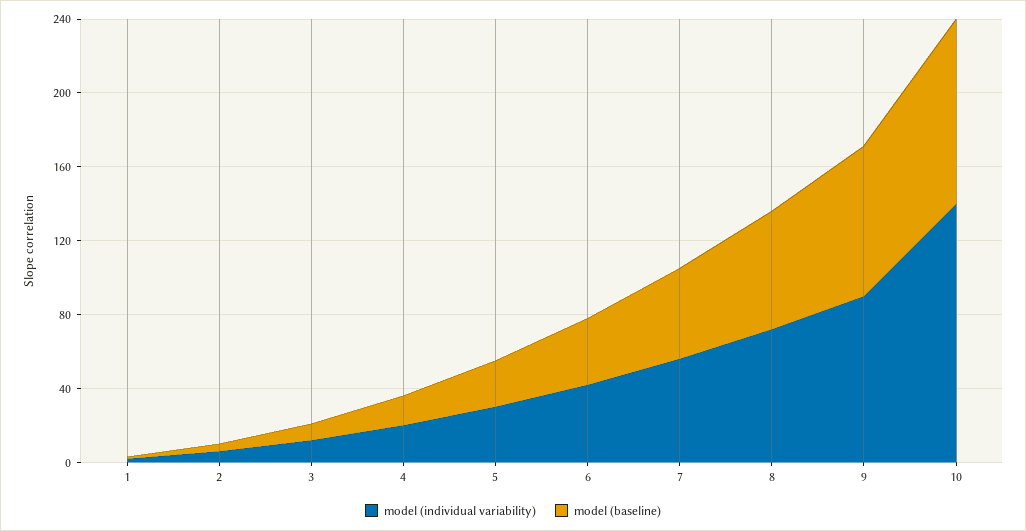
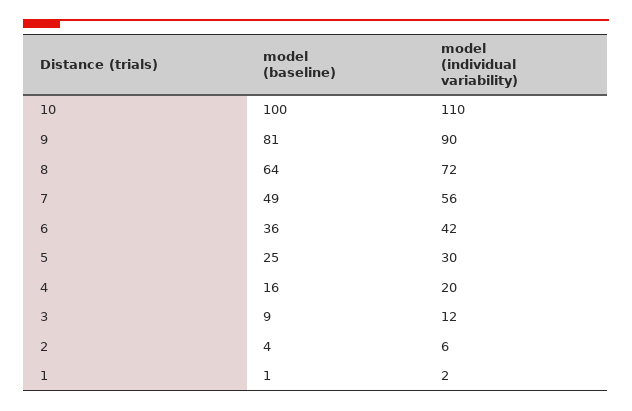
  {
    "model (individual variability)": {
      "1": 2,
      "2": 6,
      "3": 12,
      "4": 20,
      "5": 30,
      "6": 42,
      "7": 56,
      "8": 72,
      "9": 90,
-     "10": 140
+     "10": 110
    },
    "model (baseline)": {
      "1": 1,
      "2": 4,
      "3": 9,
      "4": 16,
      "5": 25,
      "6": 36,
      "7": 49,
      "8": 64,
      "9": 81,
      "10": 100
    }
  }

